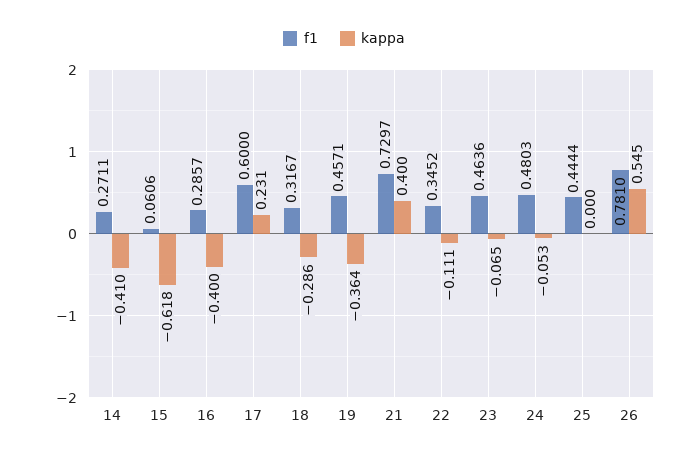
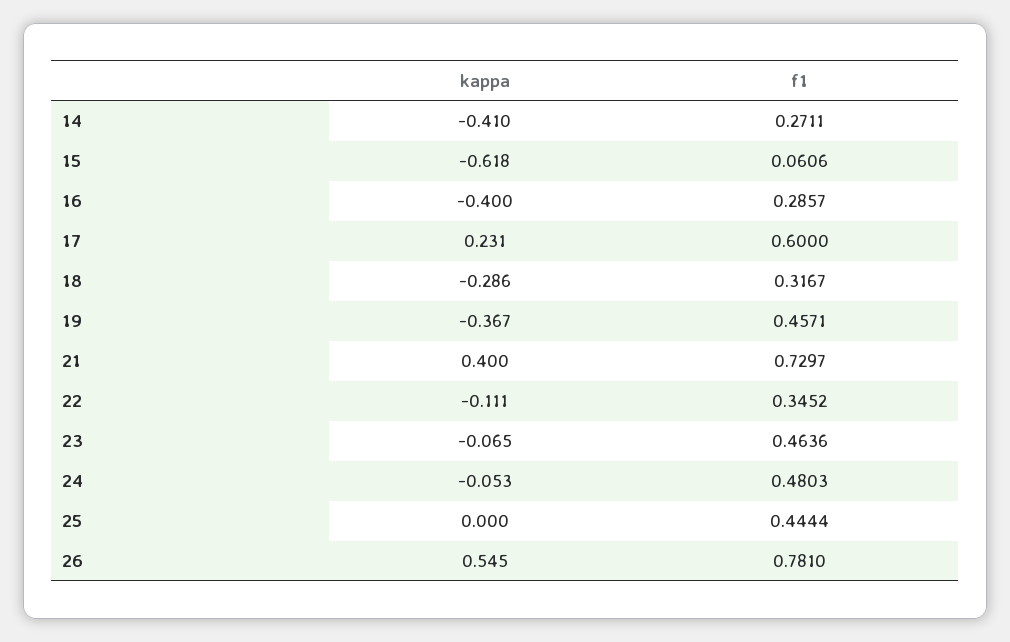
  {
    "f1": {
      "14": 0.2711,
      "15": 0.0606,
      "16": 0.2857,
      "17": 0.6,
      "18": 0.3167,
      "19": 0.4571,
      "21": 0.7297,
      "22": 0.3452,
      "23": 0.4636,
      "24": 0.4803,
      "25": 0.4444,
      "26": 0.781
    },
    "kappa": {
      "14": -0.41,
      "15": -0.618,
      "16": -0.4,
      "17": 0.231,
      "18": -0.286,
-     "19": -0.364,
+     "19": -0.367,
      "21": 0.4,
      "22": -0.111,
      "23": -0.065,
      "24": -0.053,
      "25": 0,
      "26": 0.545
    }
  }

